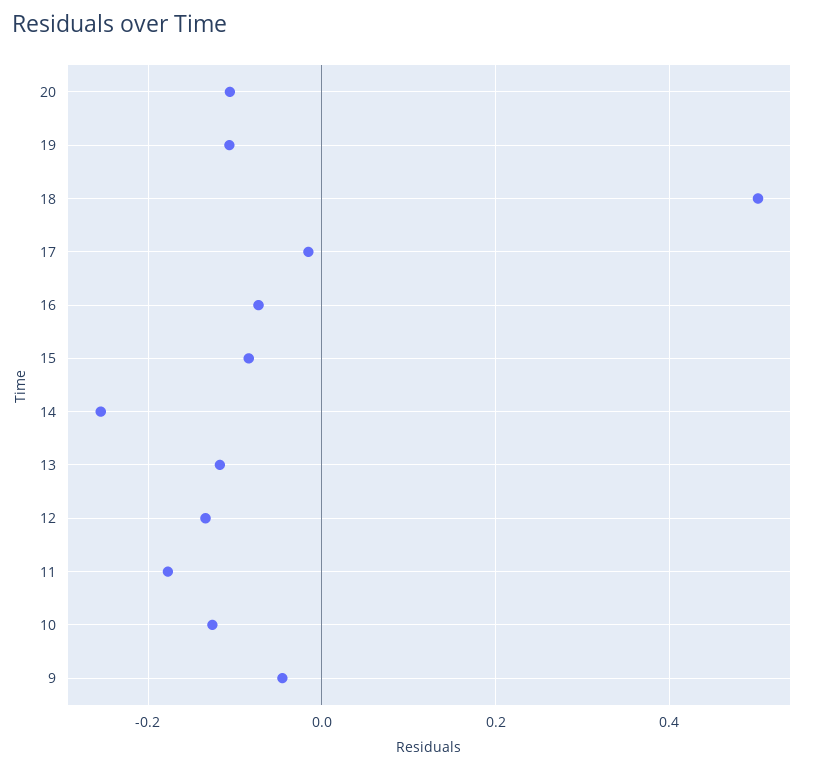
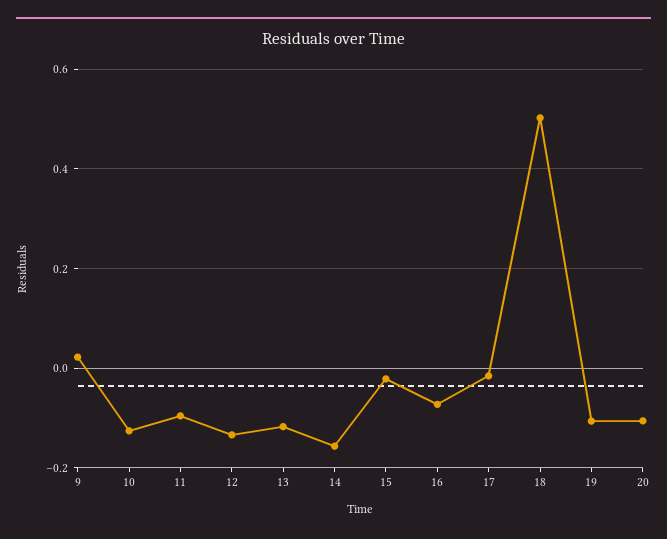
  {
    "20": -0.1,
    "19": -0.1,
    "18": 0.5,
    "17": -0.02,
    "16": -0.08,
-   "15": -0.08,
+   "15": -0.02,
-   "14": -0.26,
+   "14": -0.16,
    "13": -0.12,
    "12": -0.14,
-   "11": -0.18,
+   "11": -0.1,
    "10": -0.12,
-   "9": -0.04
+   "9": 0.02
  }

